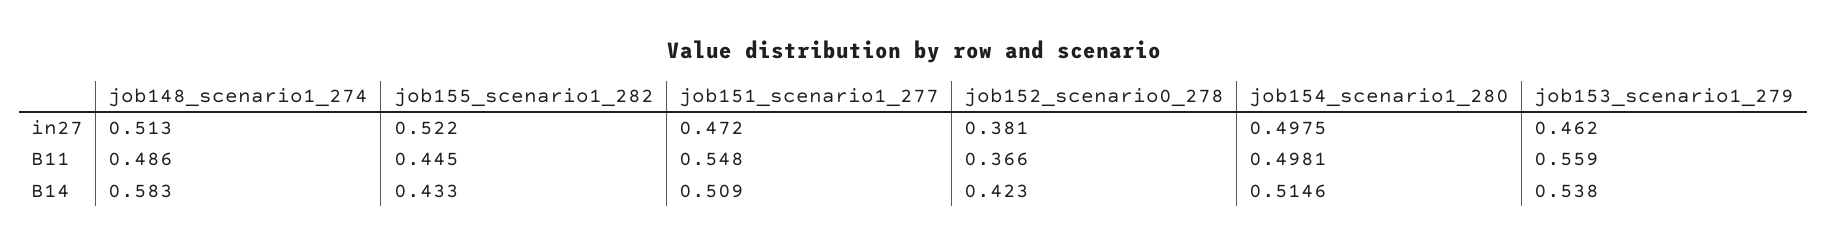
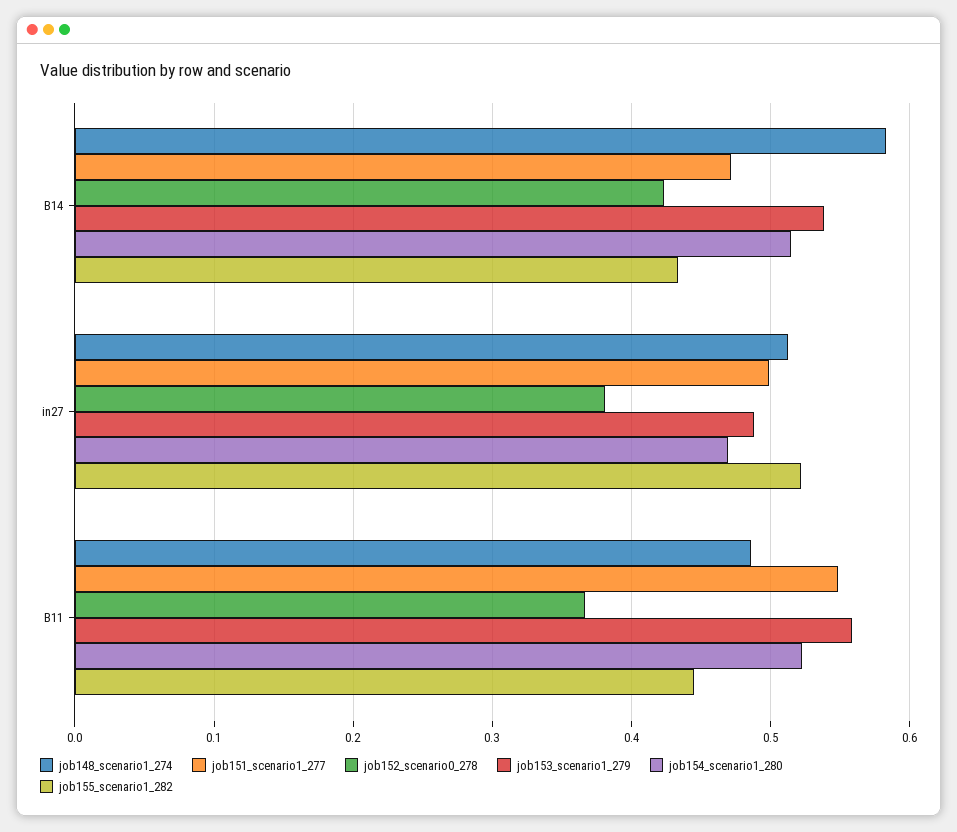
  {
    "job148_scenario1_274": {
      "in27": 0.513,
      "B11": 0.486,
      "B14": 0.583
    },
    "job155_scenario1_282": {
      "in27": 0.522,
      "B11": 0.445,
      "B14": 0.433
    },
    "job151_scenario1_277": {
-     "in27": 0.472,
+     "in27": 0.5,
      "B11": 0.548,
-     "B14": 0.509
+     "B14": 0.47
    },
    "job152_scenario0_278": {
      "in27": 0.381,
      "B11": 0.366,
      "B14": 0.423
    },
    "job154_scenario1_280": {
-     "in27": 0.4975,
+     "in27": 0.47,
-     "B11": 0.4981,
+     "B11": 0.52,
      "B14": 0.5146
    },
    "job153_scenario1_279": {
-     "in27": 0.462,
+     "in27": 0.49,
      "B11": 0.559,
      "B14": 0.538
    }
  }

